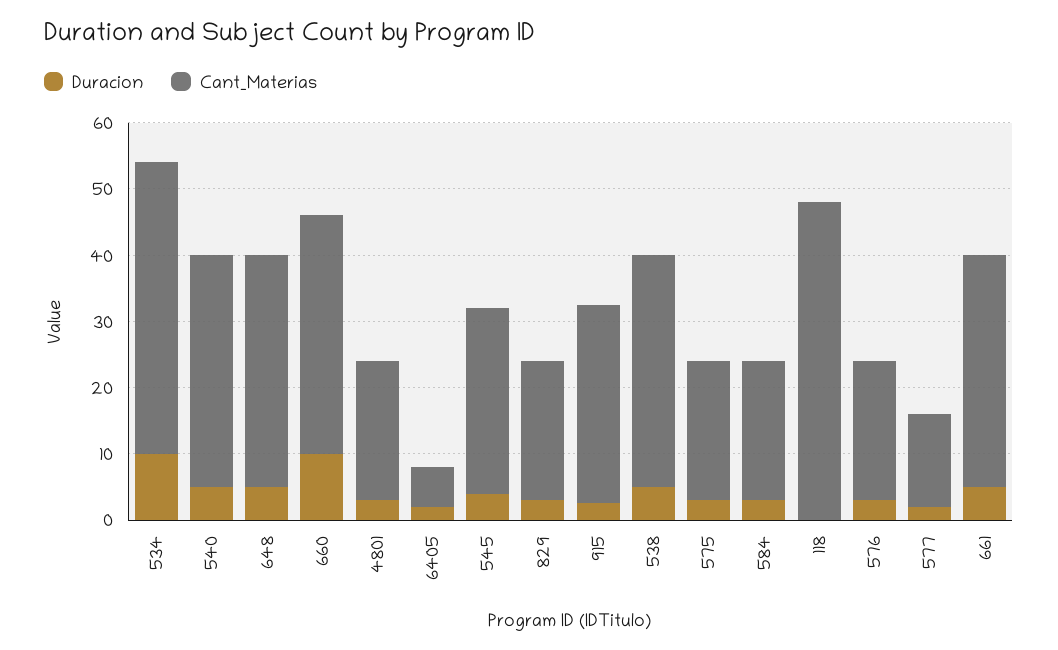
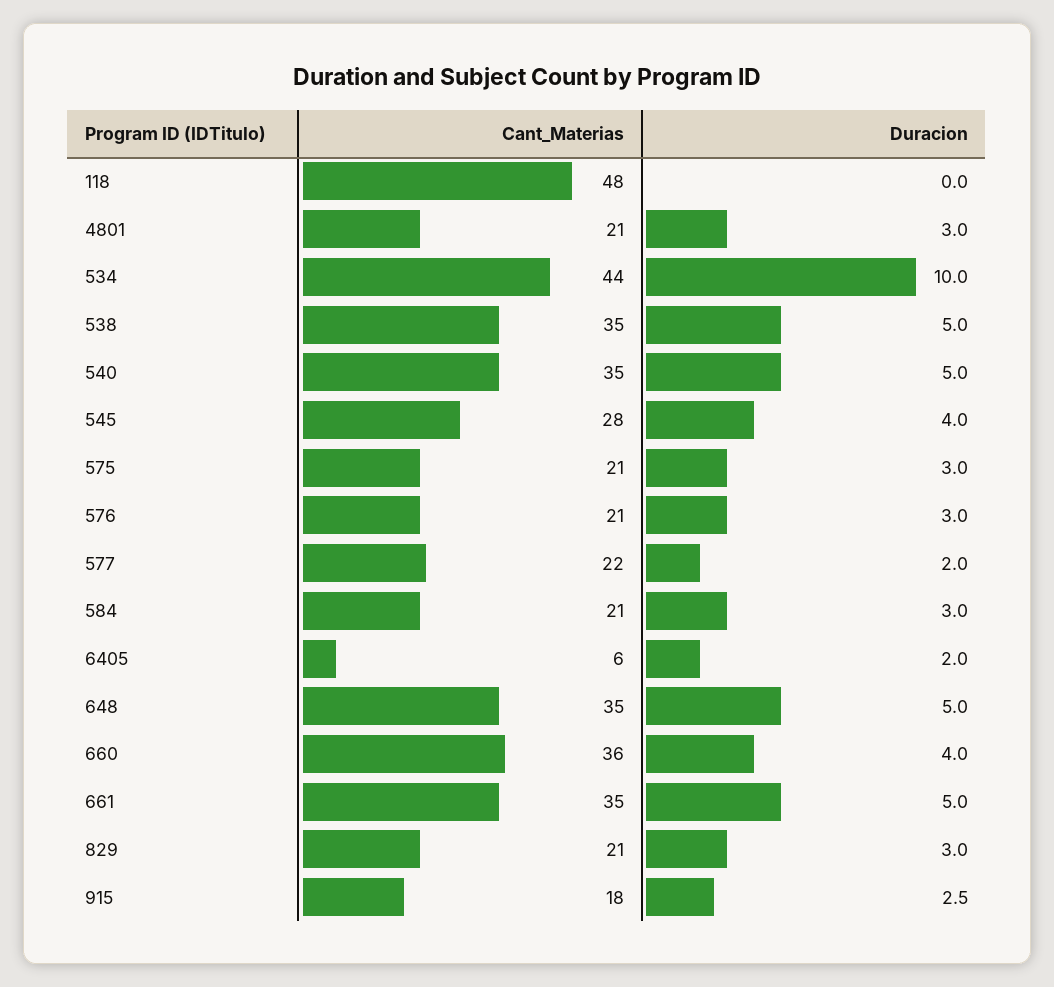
  {
    "Duracion": {
      "534": 10,
      "540": 5,
      "648": 5,
-     "660": 10,
+     "660": 4,
      "4801": 3,
      "6405": 2,
      "545": 4,
      "829": 3,
      "915": 2.5,
      "538": 5,
      "575": 3,
      "584": 3,
      "118": 0,
      "576": 3,
      "577": 2,
      "661": 5
    },
    "Cant_Materias": {
      "534": 44,
      "540": 35,
      "648": 35,
      "660": 36,
      "4801": 21,
      "6405": 6,
      "545": 28,
      "829": 21,
-     "915": 30,
+     "915": 18,
      "538": 35,
      "575": 21,
      "584": 21,
      "118": 48,
      "576": 21,
-     "577": 14,
+     "577": 22,
      "661": 35
    }
  }

